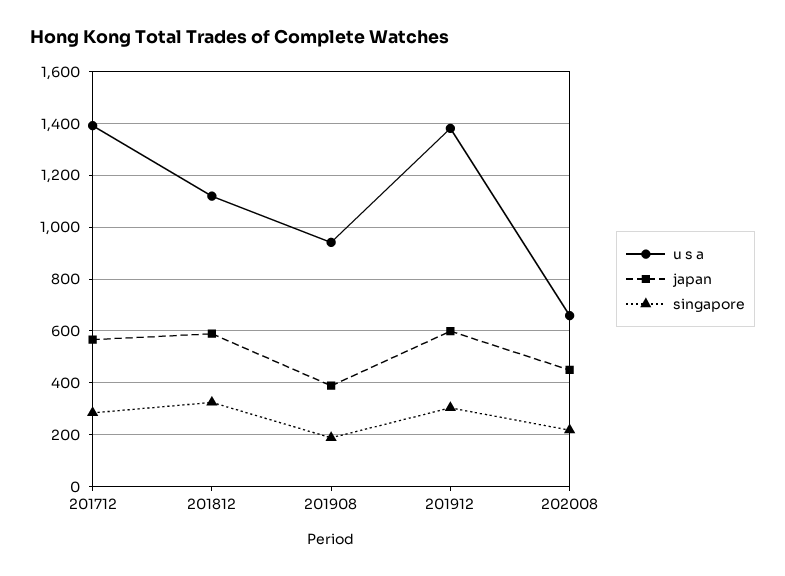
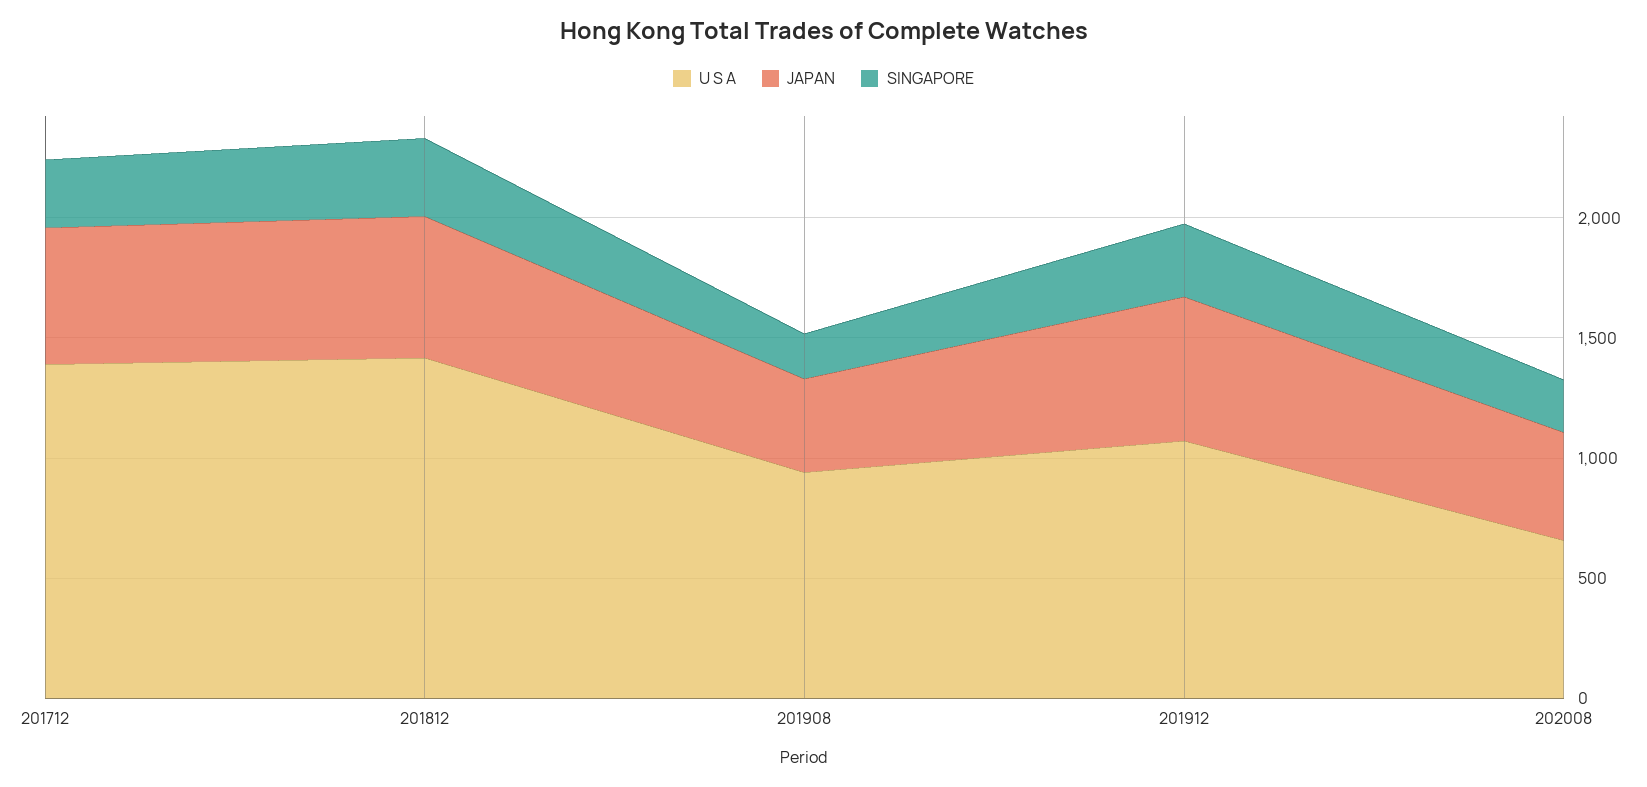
  {
    "u s a": {
      "201712": 1400,
-     "201812": 1125,
+     "201812": 1400,
      "201908": 950,
-     "201912": 1375,
+     "201912": 1100,
      "202008": 650
    },
    "japan": {
      "201712": 575,
      "201812": 600,
      "201908": 400,
      "201912": 600,
      "202008": 450
    },
    "singapore": {
      "201712": 275,
      "201812": 325,
      "201908": 200,
      "201912": 300,
      "202008": 225
    }
  }

